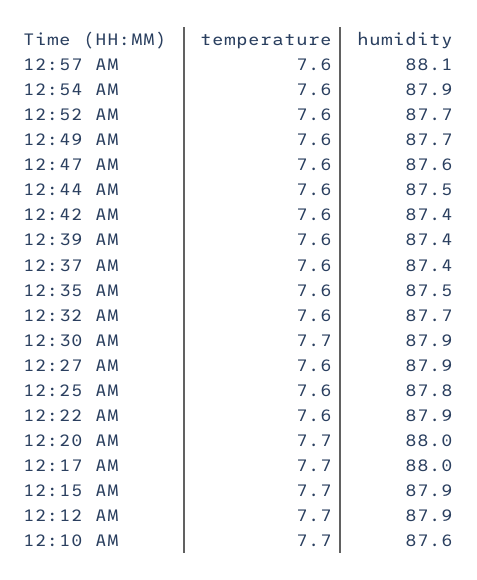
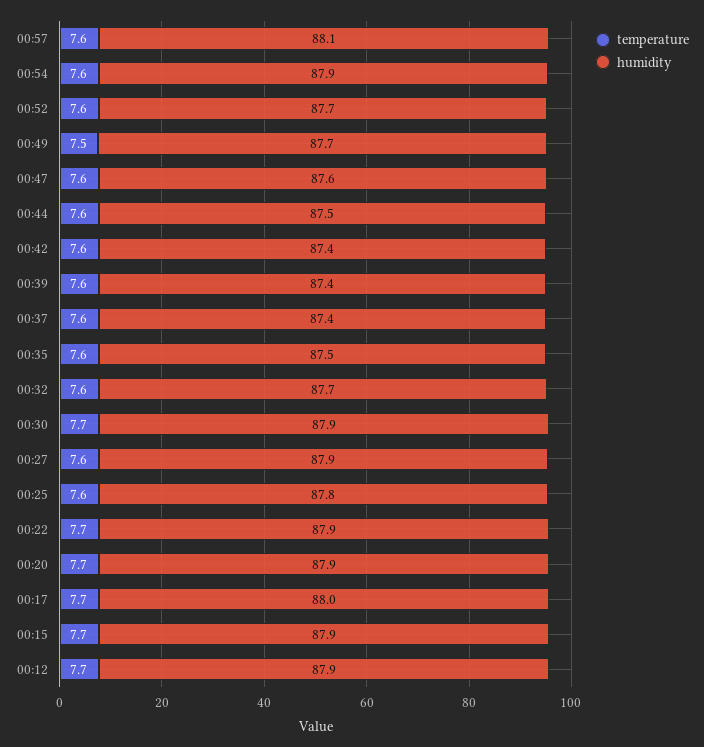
  {
    "temperature": {
      "12:57 AM": 7.6,
      "12:54 AM": 7.6,
      "12:52 AM": 7.6,
-     "12:49 AM": 7.6,
+     "12:49 AM": 7.5,
      "12:47 AM": 7.6,
      "12:44 AM": 7.6,
      "12:42 AM": 7.6,
      "12:39 AM": 7.6,
      "12:37 AM": 7.6,
      "12:35 AM": 7.6,
      "12:32 AM": 7.6,
      "12:30 AM": 7.7,
      "12:27 AM": 7.6,
      "12:25 AM": 7.6,
-     "12:22 AM": 7.6,
+     "12:22 AM": 7.7,
      "12:20 AM": 7.7,
      "12:17 AM": 7.7,
      "12:15 AM": 7.7,
-     "12:12 AM": 7.7,
+     "12:12 AM": 7.7
-     "12:10 AM": 7.7
    },
    "humidity": {
      "12:57 AM": 88.1,
      "12:54 AM": 87.9,
      "12:52 AM": 87.7,
      "12:49 AM": 87.7,
      "12:47 AM": 87.6,
      "12:44 AM": 87.5,
      "12:42 AM": 87.4,
      "12:39 AM": 87.4,
      "12:37 AM": 87.4,
      "12:35 AM": 87.5,
      "12:32 AM": 87.7,
      "12:30 AM": 87.9,
      "12:27 AM": 87.9,
      "12:25 AM": 87.8,
      "12:22 AM": 87.9,
-     "12:20 AM": 88,
+     "12:20 AM": 87.9,
      "12:17 AM": 88,
      "12:15 AM": 87.9,
-     "12:12 AM": 87.9,
+     "12:12 AM": 87.9
-     "12:10 AM": 87.6
    }
  }

